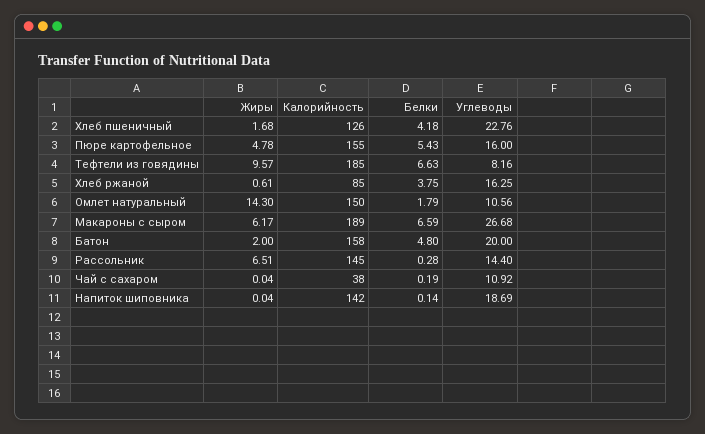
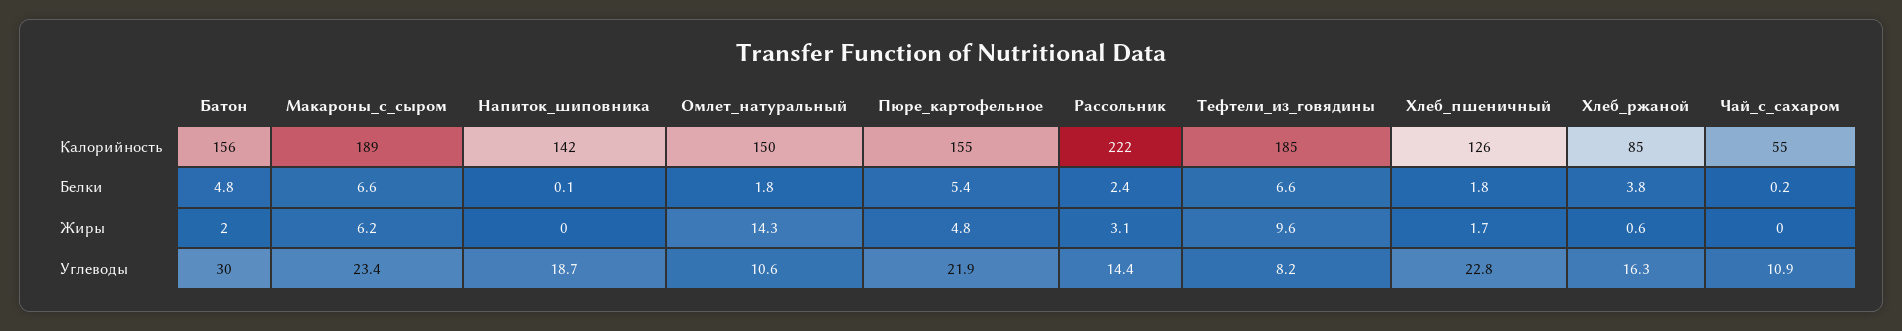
  {
    "Жиры": {
      "Хлеб пшеничный": 1.68,
      "Пюре картофельное": 4.78,
      "Тефтели из говядины": 9.57,
      "Хлеб ржаной": 0.61,
      "Омлет натуральный": 14.3,
      "Макароны с сыром": 6.17,
      "Батон": 2,
-     "Рассольник": 6.51,
+     "Рассольник": 3.1,
      "Чай с сахаром": 0.04,
      "Напиток шиповника": 0.04
    },
    "Калорийность": {
      "Хлеб пшеничный": 126,
      "Пюре картофельное": 155,
      "Тефтели из говядины": 185,
      "Хлеб ржаной": 85,
      "Омлет натуральный": 150,
      "Макароны с сыром": 189,
-     "Батон": 158,
+     "Батон": 156,
-     "Рассольник": 145,
+     "Рассольник": 222,
-     "Чай с сахаром": 38,
+     "Чай с сахаром": 55,
      "Напиток шиповника": 142
    },
    "Белки": {
-     "Хлеб пшеничный": 4.18,
+     "Хлеб пшеничный": 1.8,
      "Пюре картофельное": 5.43,
      "Тефтели из говядины": 6.63,
      "Хлеб ржаной": 3.75,
      "Омлет натуральный": 1.79,
      "Макароны с сыром": 6.59,
      "Батон": 4.8,
-     "Рассольник": 0.28,
+     "Рассольник": 2.4,
      "Чай с сахаром": 0.19,
      "Напиток шиповника": 0.14
    },
    "Углеводы": {
      "Хлеб пшеничный": 22.76,
-     "Пюре картофельное": 16,
+     "Пюре картофельное": 21.9,
      "Тефтели из говядины": 8.16,
      "Хлеб ржаной": 16.25,
      "Омлет натуральный": 10.56,
-     "Макароны с сыром": 26.68,
+     "Макароны с сыром": 23.4,
-     "Батон": 20,
+     "Батон": 30,
      "Рассольник": 14.4,
      "Чай с сахаром": 10.92,
      "Напиток шиповника": 18.69
    }
  }

